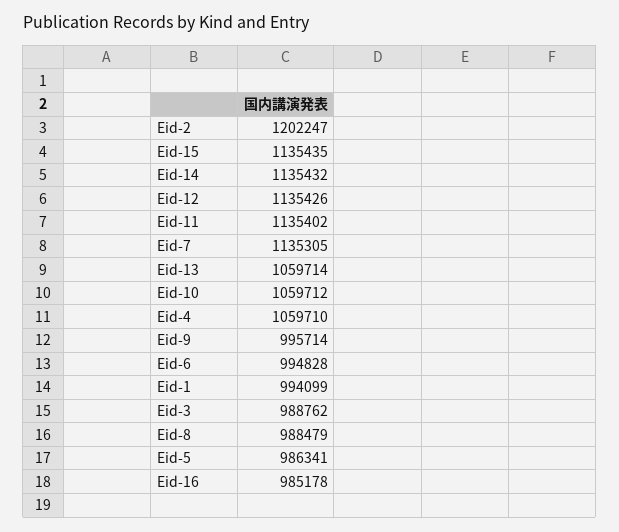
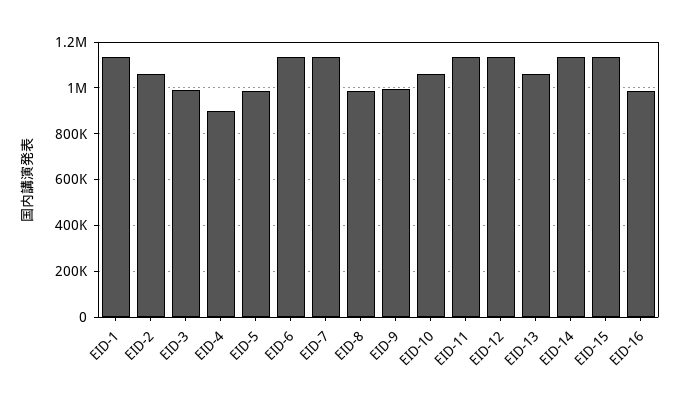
  {
-   "Eid-2": 1202247,
+   "Eid-2": 1050000,
    "Eid-15": 1135435,
    "Eid-14": 1135432,
    "Eid-12": 1135426,
    "Eid-11": 1135402,
    "Eid-7": 1135305,
    "Eid-13": 1059714,
    "Eid-10": 1059712,
-   "Eid-4": 1059710,
+   "Eid-4": 900000,
    "Eid-9": 995714,
-   "Eid-6": 994828,
+   "Eid-6": 1150000,
-   "Eid-1": 994099,
+   "Eid-1": 1150000,
    "Eid-3": 988762,
    "Eid-8": 988479,
    "Eid-5": 986341,
    "Eid-16": 985178
  }

